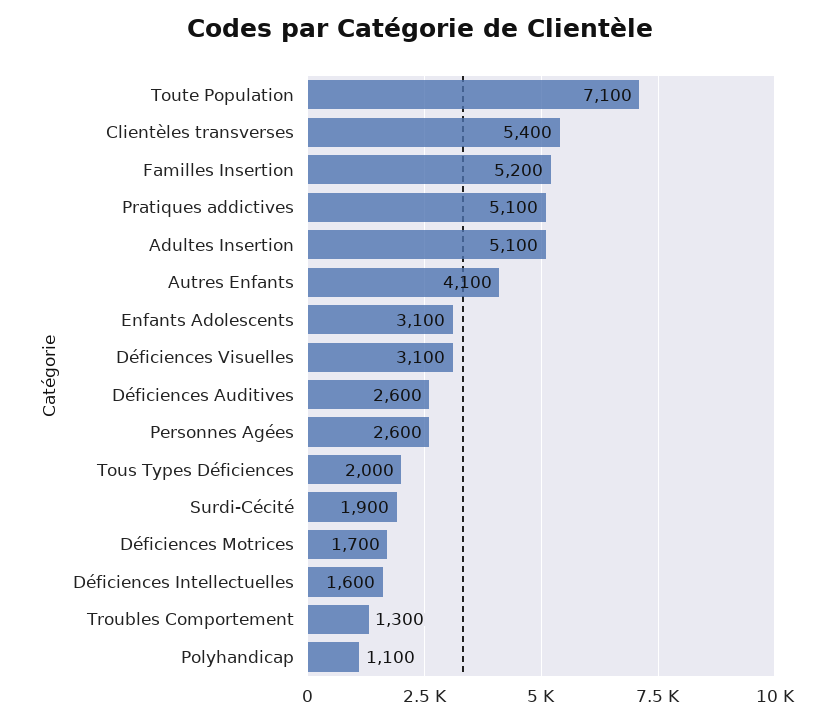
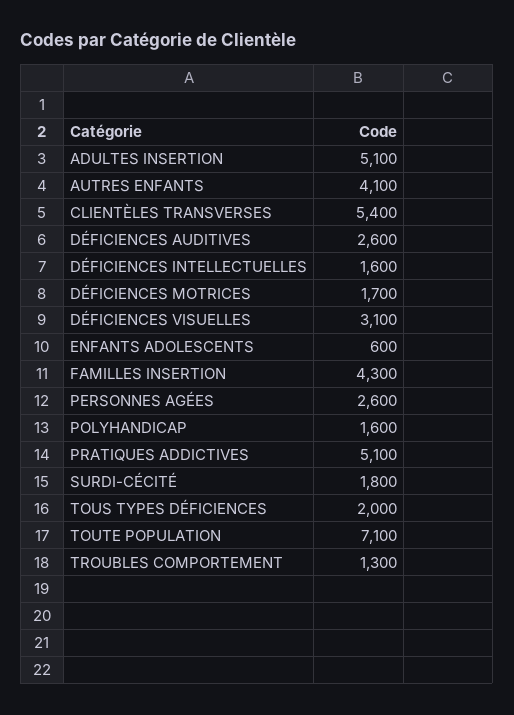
  {
    "Toute Population": 7100,
    "Clientèles transverses": 5400,
-   "Familles Insertion": 5200,
+   "Familles Insertion": 4300,
    "Pratiques addictives": 5100,
    "Adultes Insertion": 5100,
    "Autres Enfants": 4100,
-   "Enfants Adolescents": 3100,
+   "Enfants Adolescents": 600,
    "Déficiences Visuelles": 3100,
    "Déficiences Auditives": 2600,
    "Personnes Agées": 2600,
    "Tous Types Déficiences": 2000,
-   "Surdi-Cécité": 1900,
+   "Surdi-Cécité": 1800,
    "Déficiences Motrices": 1700,
    "Déficiences Intellectuelles": 1600,
    "Troubles Comportement": 1300,
-   "Polyhandicap": 1100
+   "Polyhandicap": 1600
  }

